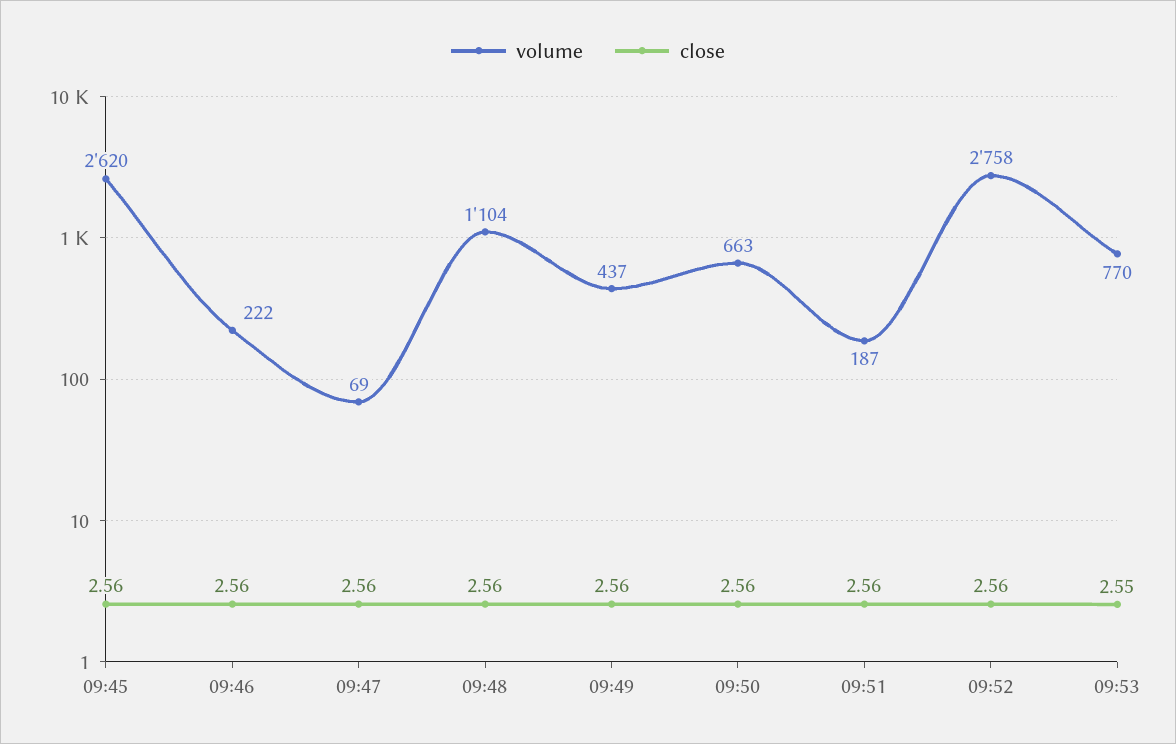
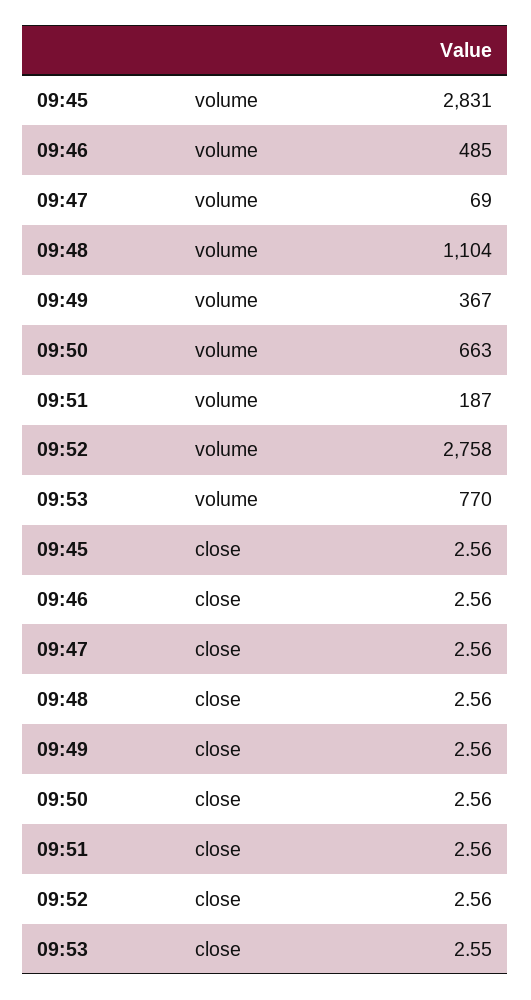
  {
    "volume": {
-     "09:45": 2620,
+     "09:45": 2831,
-     "09:46": 222,
+     "09:46": 485,
      "09:47": 69,
      "09:48": 1104,
-     "09:49": 437,
+     "09:49": 367,
      "09:50": 663,
      "09:51": 187,
      "09:52": 2758,
      "09:53": 770
    },
    "close": {
      "09:45": 2.56,
      "09:46": 2.56,
      "09:47": 2.56,
      "09:48": 2.56,
      "09:49": 2.56,
      "09:50": 2.56,
      "09:51": 2.56,
      "09:52": 2.56,
      "09:53": 2.55
    }
  }

